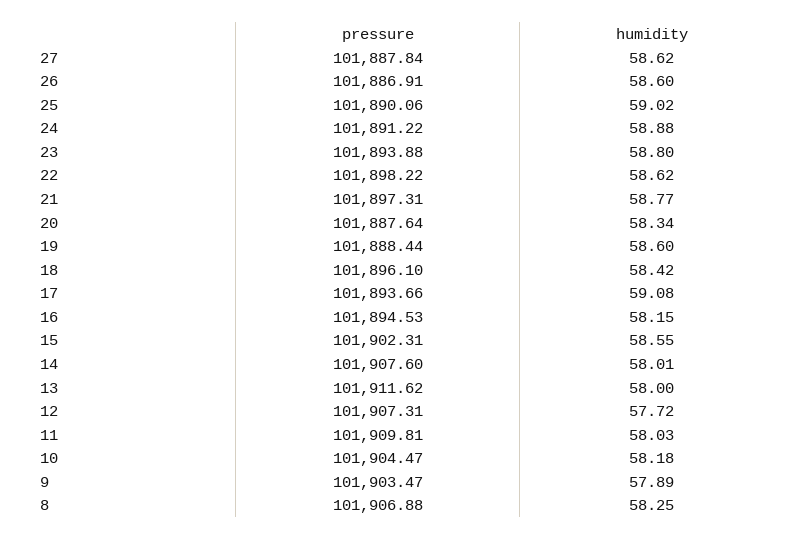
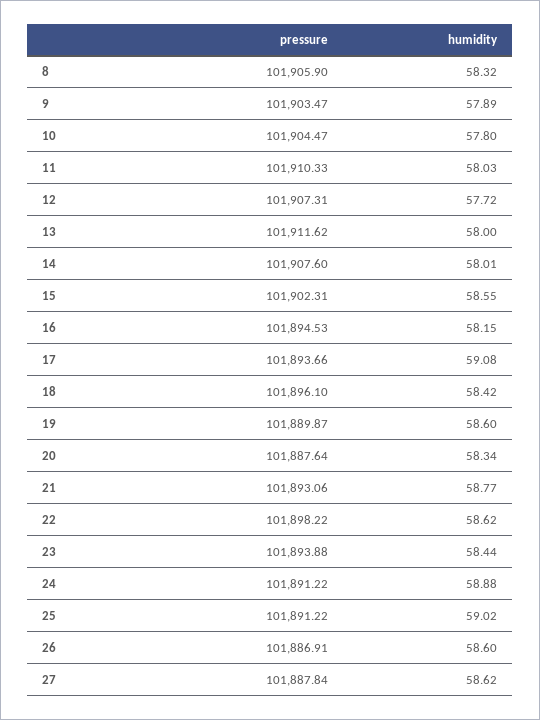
  {
    "pressure": {
      "27": 101887.84,
      "26": 101886.91,
-     "25": 101890.06,
+     "25": 101891.22,
      "24": 101891.22,
      "23": 101893.88,
      "22": 101898.22,
-     "21": 101897.31,
+     "21": 101893.06,
      "20": 101887.64,
-     "19": 101888.44,
+     "19": 101889.87,
      "18": 101896.1,
      "17": 101893.66,
      "16": 101894.53,
      "15": 101902.31,
      "14": 101907.6,
      "13": 101911.62,
      "12": 101907.31,
-     "11": 101909.81,
+     "11": 101910.33,
      "10": 101904.47,
      "9": 101903.47,
-     "8": 101906.88
+     "8": 101905.9
    },
    "humidity": {
      "27": 58.62,
      "26": 58.6,
      "25": 59.02,
      "24": 58.88,
-     "23": 58.8,
+     "23": 58.44,
      "22": 58.62,
      "21": 58.77,
      "20": 58.34,
      "19": 58.6,
      "18": 58.42,
      "17": 59.08,
      "16": 58.15,
      "15": 58.55,
      "14": 58.01,
      "13": 58,
      "12": 57.72,
      "11": 58.03,
-     "10": 58.18,
+     "10": 57.8,
      "9": 57.89,
-     "8": 58.25
+     "8": 58.32
    }
  }

